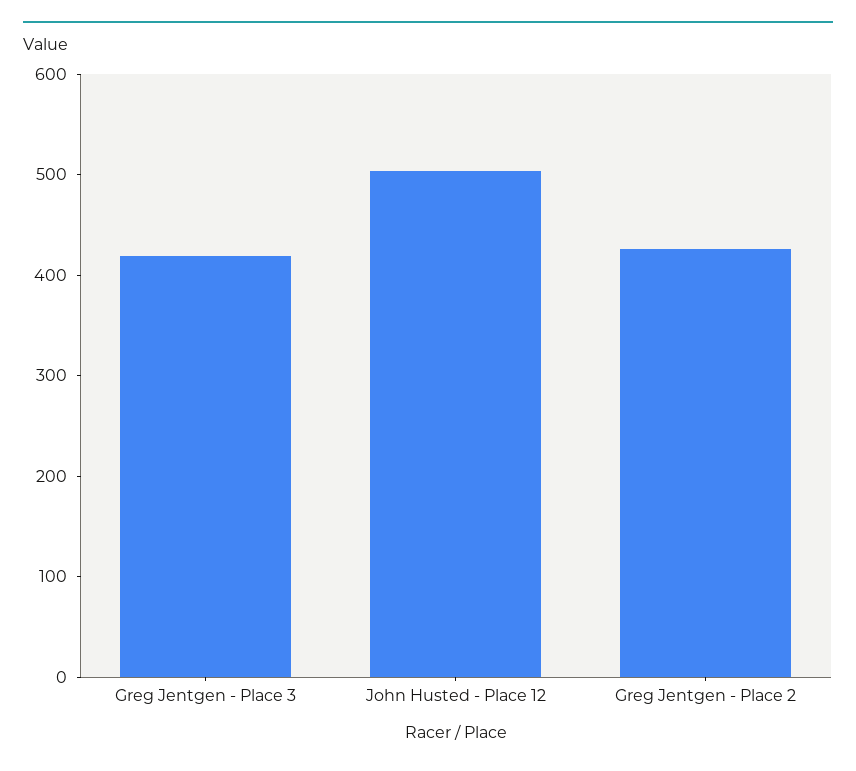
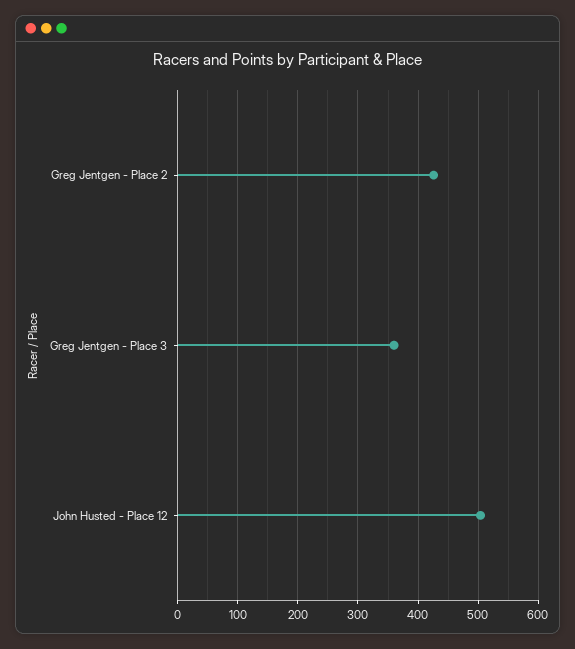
  {
-   "Greg Jentgen - Place 3": 420,
+   "Greg Jentgen - Place 3": 360,
    "John Husted - Place 12": 500,
    "Greg Jentgen - Place 2": 430
  }

